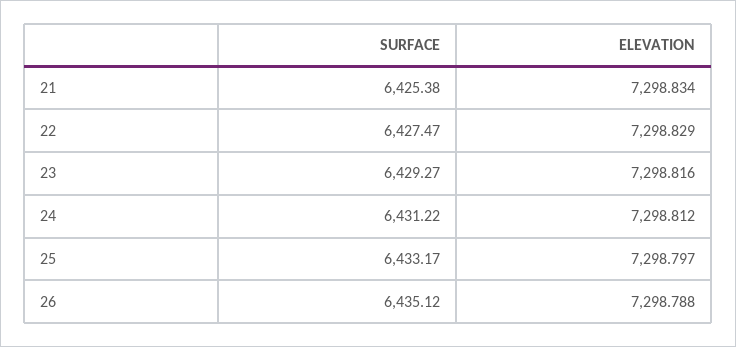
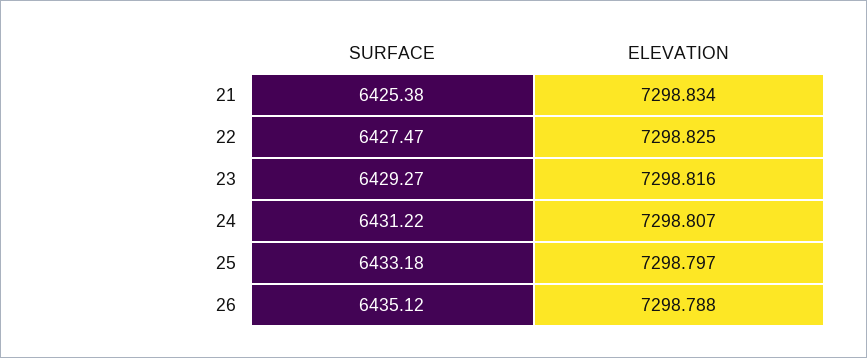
  {
    "SURFACE": {
      "21": 6425.38,
      "22": 6427.47,
      "23": 6429.27,
      "24": 6431.22,
-     "25": 6433.17,
+     "25": 6433.18,
      "26": 6435.12
    },
    "ELEVATION": {
      "21": 7298.834,
-     "22": 7298.829,
+     "22": 7298.825,
      "23": 7298.816,
-     "24": 7298.812,
+     "24": 7298.807,
      "25": 7298.797,
      "26": 7298.788
    }
  }

